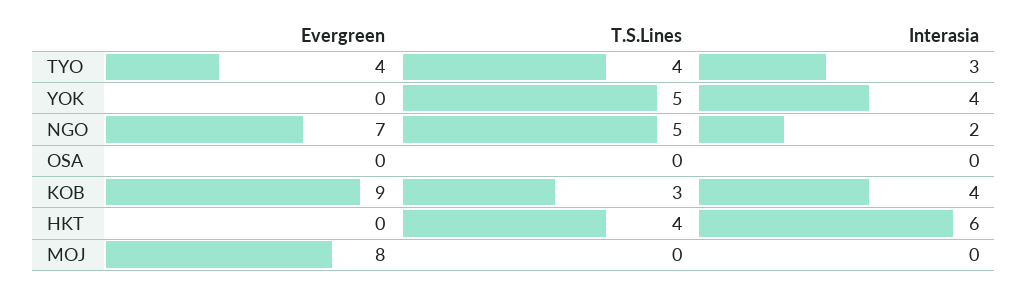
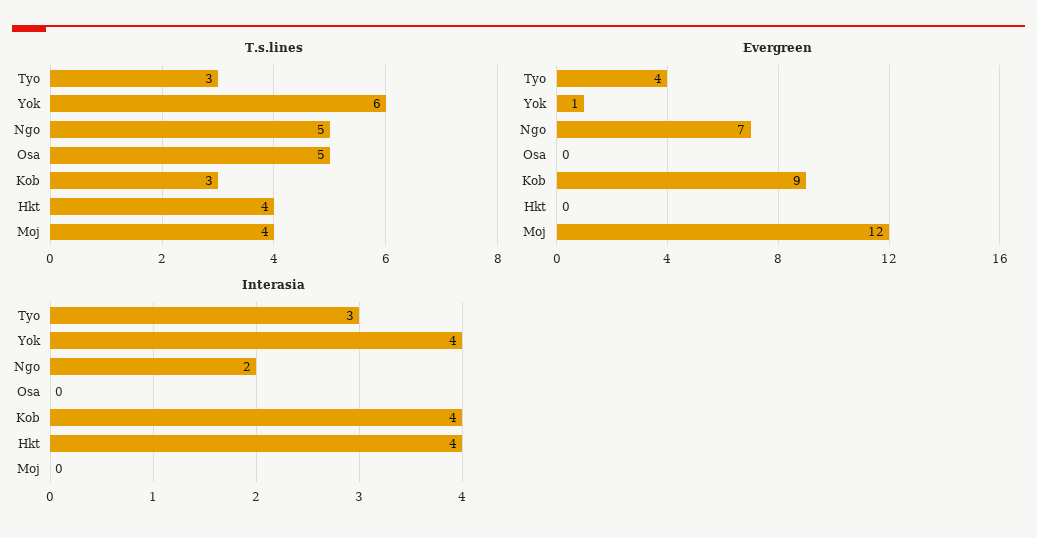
  {
    "Evergreen": {
      "TYO": 4,
-     "YOK": 0,
+     "YOK": 1,
      "NGO": 7,
      "OSA": 0,
      "KOB": 9,
      "HKT": 0,
-     "MOJ": 8
+     "MOJ": 12
    },
    "T.S.Lines": {
-     "TYO": 4,
+     "TYO": 3,
-     "YOK": 5,
+     "YOK": 6,
      "NGO": 5,
-     "OSA": 0,
+     "OSA": 5,
      "KOB": 3,
      "HKT": 4,
-     "MOJ": 0
+     "MOJ": 4
    },
    "Interasia": {
      "TYO": 3,
      "YOK": 4,
      "NGO": 2,
      "OSA": 0,
      "KOB": 4,
-     "HKT": 6,
+     "HKT": 4,
      "MOJ": 0
    }
  }

